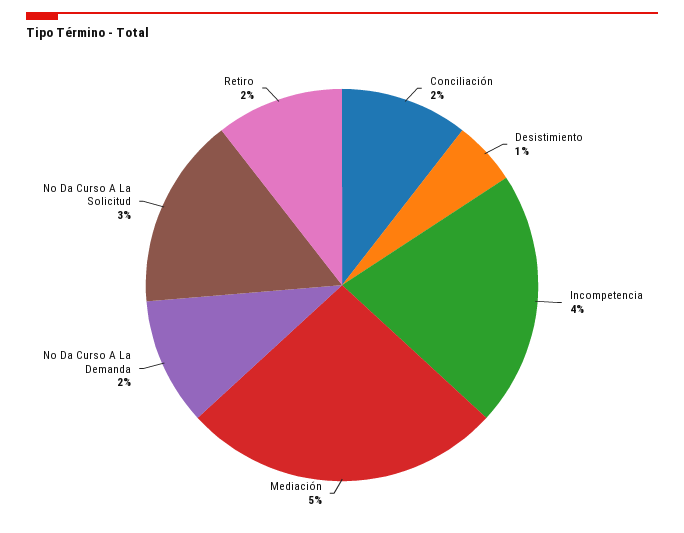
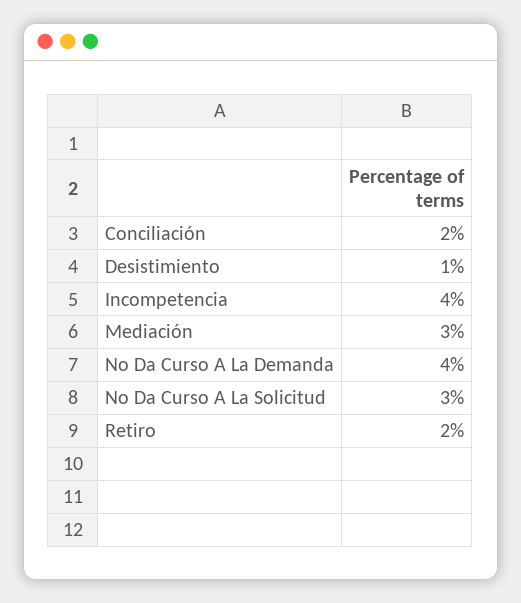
  {
    "Conciliación": 2,
    "Desistimiento": 1,
    "Incompetencia": 4,
-   "Mediación": 5,
+   "Mediación": 3,
-   "No Da Curso A La Demanda": 2,
+   "No Da Curso A La Demanda": 4,
    "No Da Curso A La Solicitud": 3,
    "Retiro": 2
  }

